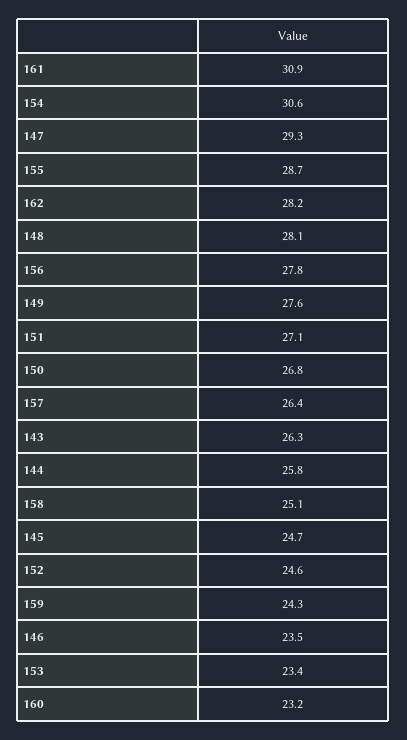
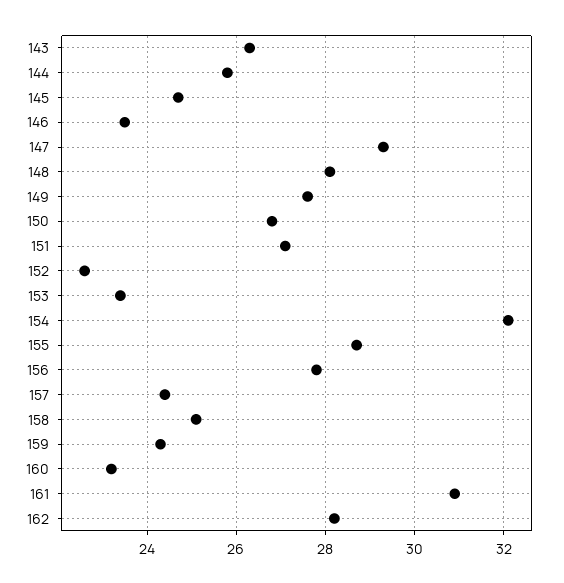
  {
    "161": 30.9,
-   "154": 30.6,
+   "154": 32,
    "147": 29.3,
    "155": 28.7,
    "162": 28.2,
    "148": 28.1,
    "156": 27.8,
    "149": 27.6,
    "151": 27.1,
    "150": 26.8,
-   "157": 26.4,
+   "157": 24.5,
    "143": 26.3,
    "144": 25.8,
    "158": 25.1,
    "145": 24.7,
-   "152": 24.6,
+   "152": 22.5,
    "159": 24.3,
    "146": 23.5,
    "153": 23.4,
    "160": 23.2
  }

